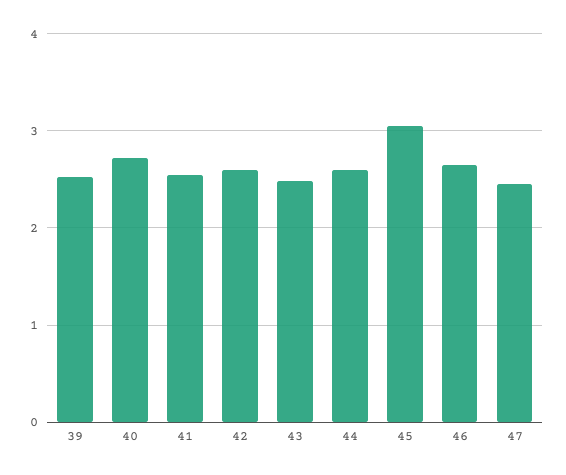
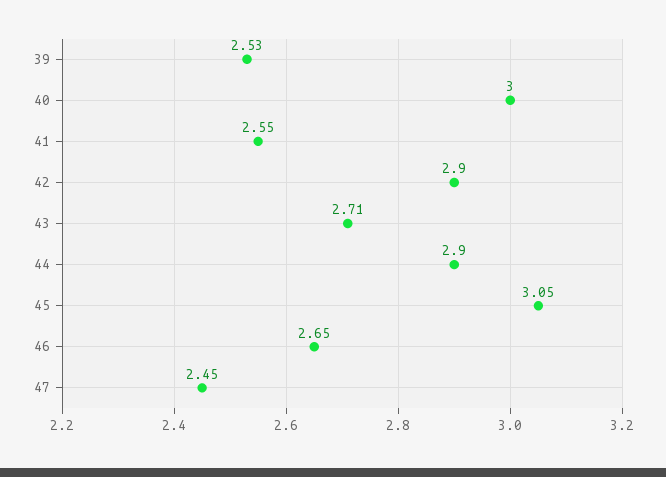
  {
    "39": 2.53,
-   "40": 2.7,
+   "40": 3,
    "41": 2.55,
-   "42": 2.6,
+   "42": 2.9,
-   "43": 2.5,
+   "43": 2.71,
-   "44": 2.6,
+   "44": 2.9,
    "45": 3.05,
    "46": 2.65,
    "47": 2.45
  }

